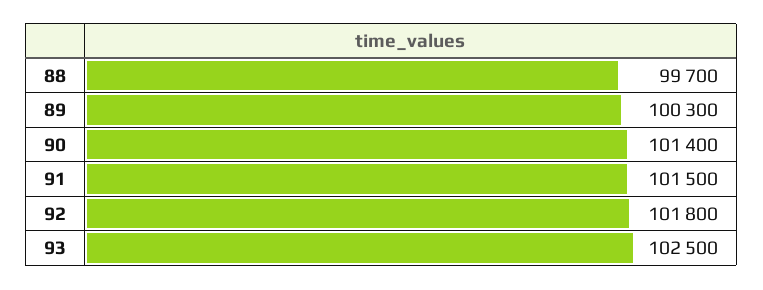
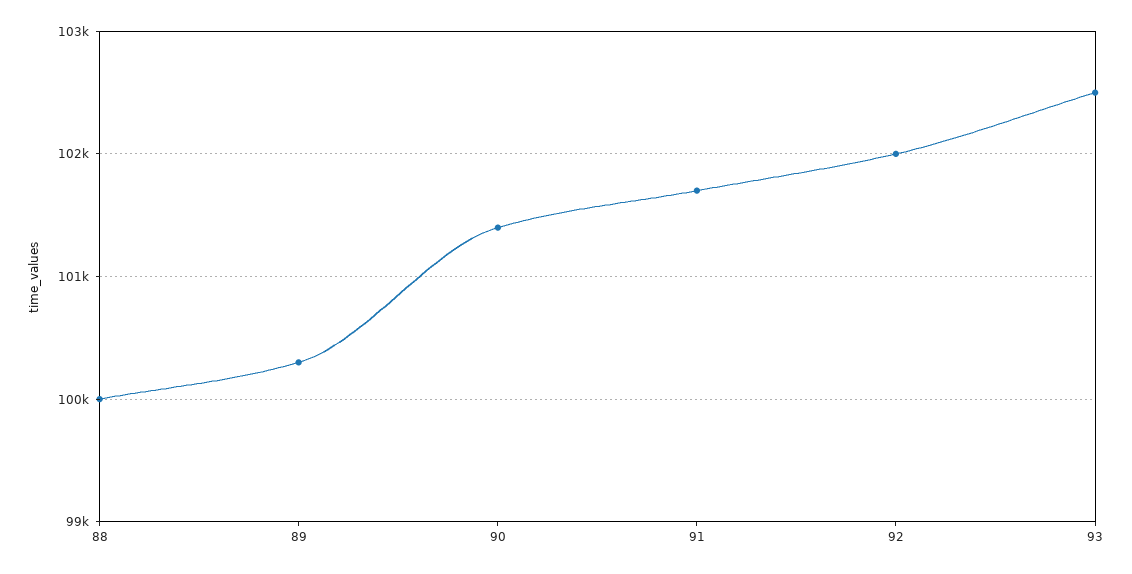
  {
-   "88": 99700,
+   "88": 100000,
    "89": 100300,
    "90": 101400,
-   "91": 101500,
+   "91": 101700,
-   "92": 101800,
+   "92": 102000,
    "93": 102500
  }

